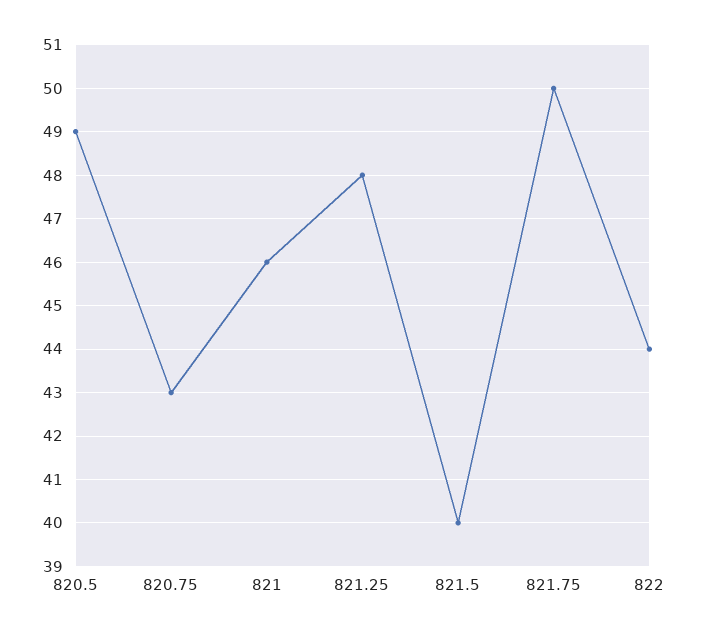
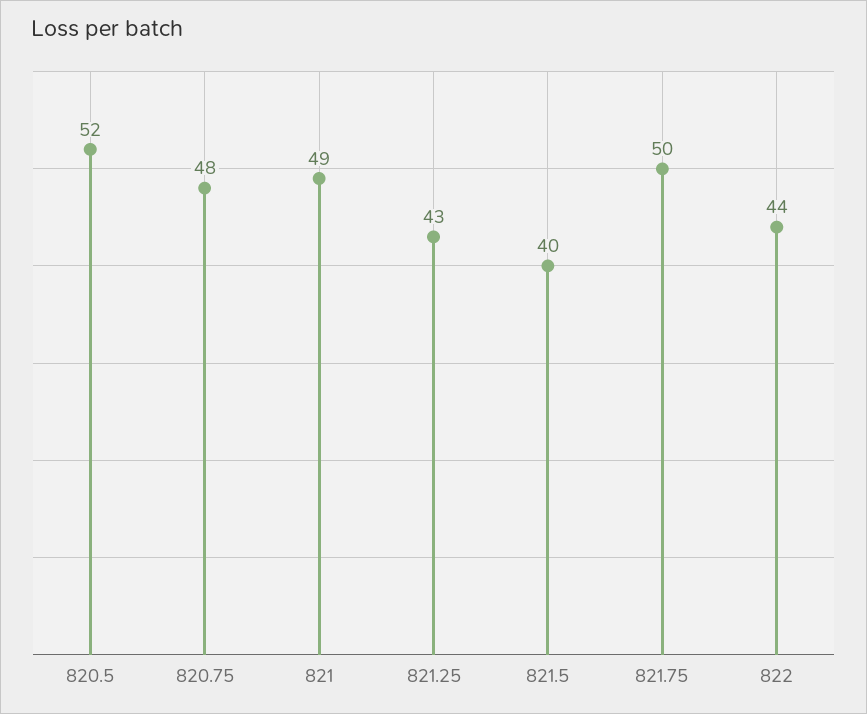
  {
-   "820.5": 49,
+   "820.5": 52,
-   "820.75": 43,
+   "820.75": 48,
-   "821": 46,
+   "821": 49,
-   "821.25": 48,
+   "821.25": 43,
    "821.5": 40,
    "821.75": 50,
    "822": 44
  }

